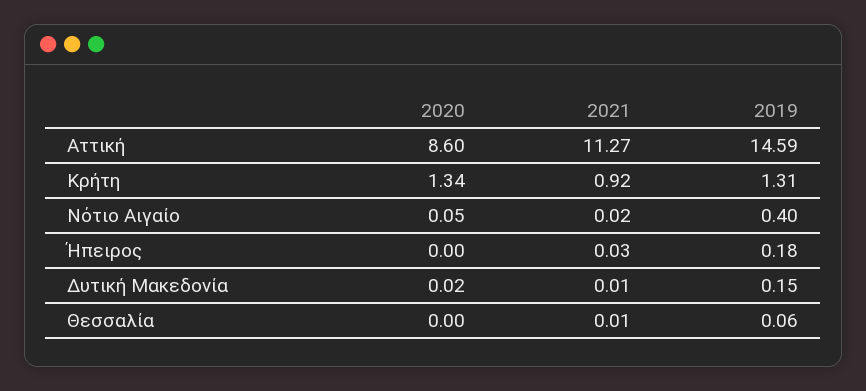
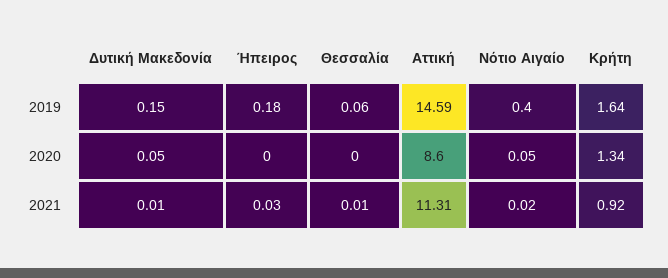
  {
    "2020": {
      "Αττική": 8.6,
      "Κρήτη": 1.34,
      "Νότιο Αιγαίο": 0.05,
      "Ήπειρος": 0,
-     "Δυτική Μακεδονία": 0.02,
+     "Δυτική Μακεδονία": 0.05,
      "Θεσσαλία": 0
    },
    "2021": {
-     "Αττική": 11.27,
+     "Αττική": 11.31,
      "Κρήτη": 0.92,
      "Νότιο Αιγαίο": 0.02,
      "Ήπειρος": 0.03,
      "Δυτική Μακεδονία": 0.01,
      "Θεσσαλία": 0.01
    },
    "2019": {
      "Αττική": 14.59,
-     "Κρήτη": 1.31,
+     "Κρήτη": 1.64,
      "Νότιο Αιγαίο": 0.4,
      "Ήπειρος": 0.18,
      "Δυτική Μακεδονία": 0.15,
      "Θεσσαλία": 0.06
    }
  }

